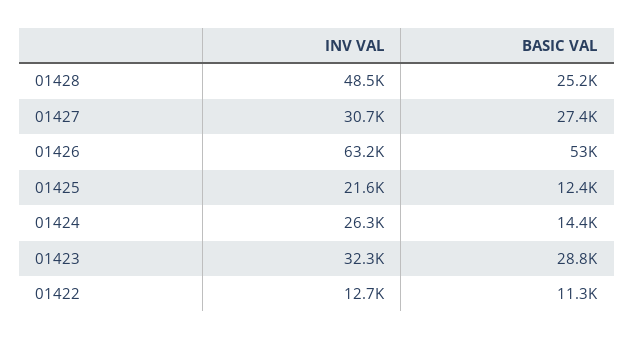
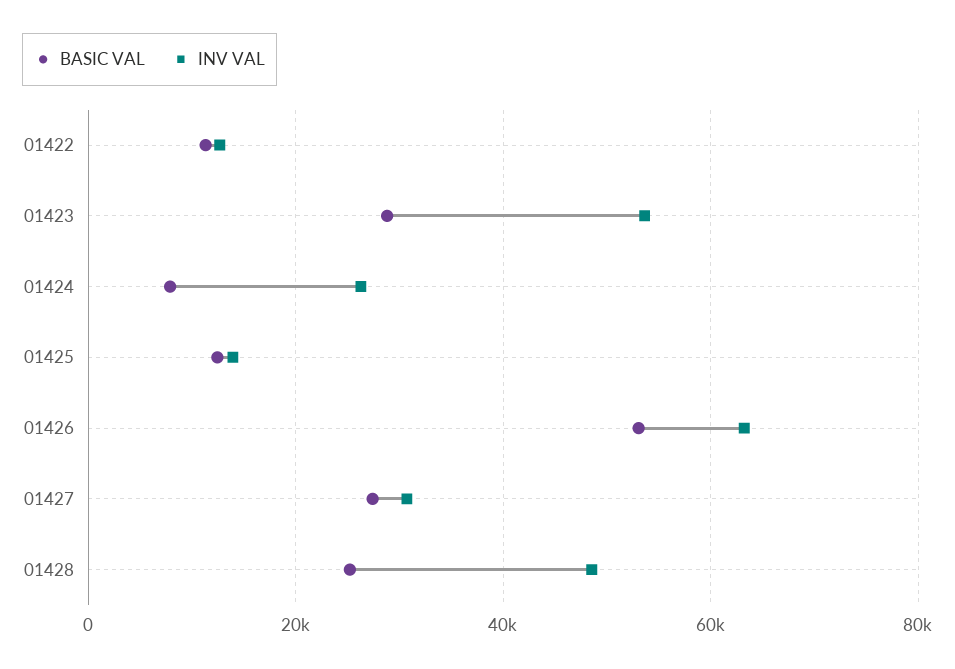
  {
    "INV VAL": {
      "01428": 48500,
      "01427": 30700,
      "01426": 63200,
-     "01425": 21600,
+     "01425": 14000,
      "01424": 26300,
-     "01423": 32300,
+     "01423": 54000,
      "01422": 12700
    },
    "BASIC VAL": {
      "01428": 25200,
      "01427": 27400,
      "01426": 53000,
      "01425": 12400,
-     "01424": 14400,
+     "01424": 8000,
      "01423": 28800,
      "01422": 11300
    }
  }

